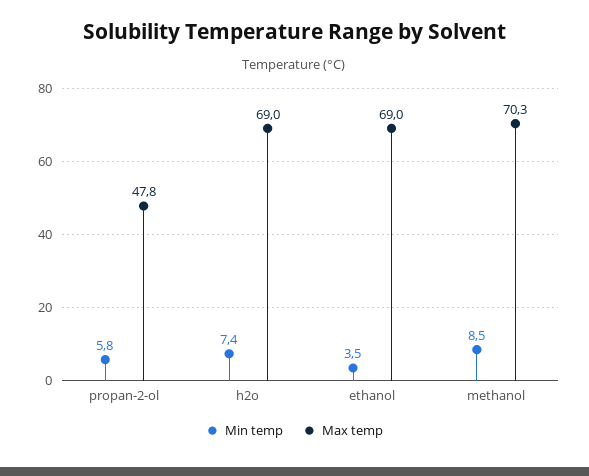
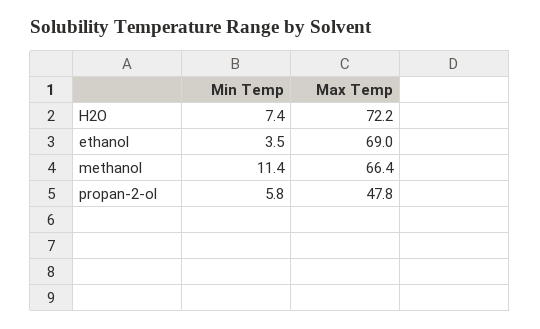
  {
    "Min temp": {
      "propan-2-ol": 5.8,
      "h2o": 7.4,
      "ethanol": 3.5,
-     "methanol": 8.5
+     "methanol": 11.4
    },
    "Max temp": {
      "propan-2-ol": 47.8,
-     "h2o": 69,
+     "h2o": 72.2,
      "ethanol": 69,
-     "methanol": 70.3
+     "methanol": 66.4
    }
  }

